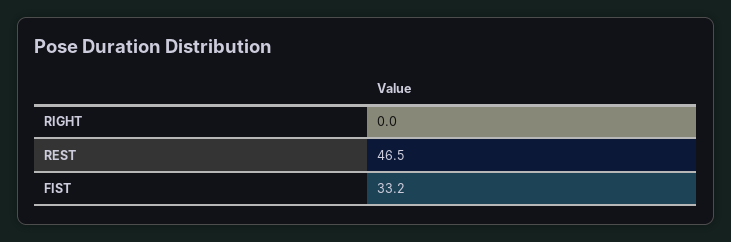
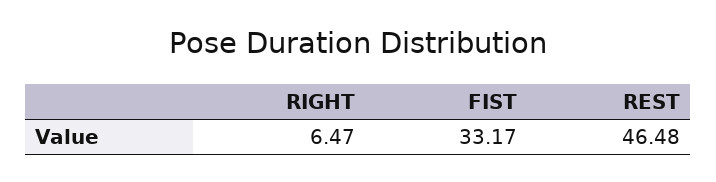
  {
-   "RIGHT": 0,
+   "RIGHT": 6.47,
    "REST": 46.48,
    "FIST": 33.17
  }

